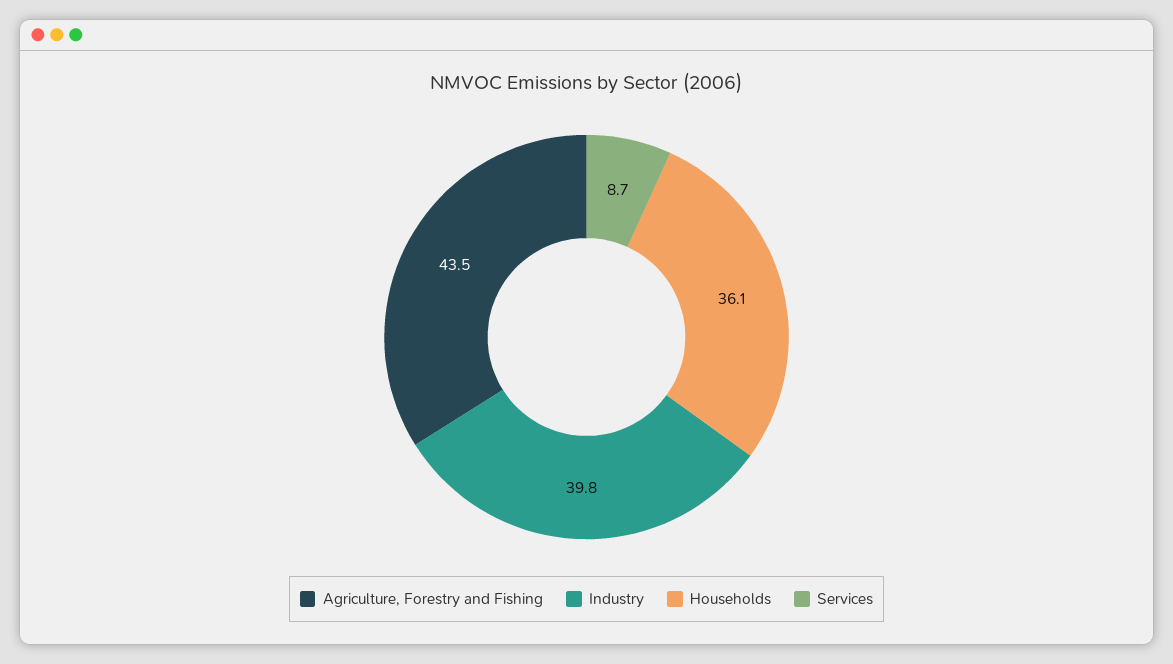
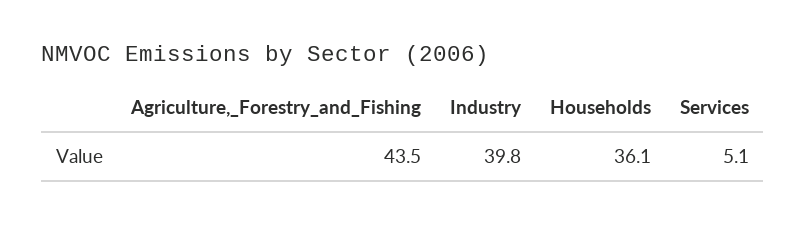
  {
    "Agriculture, Forestry and Fishing": 43.5,
    "Industry": 39.8,
    "Households": 36.1,
-   "Services": 8.7
+   "Services": 5.1
  }

